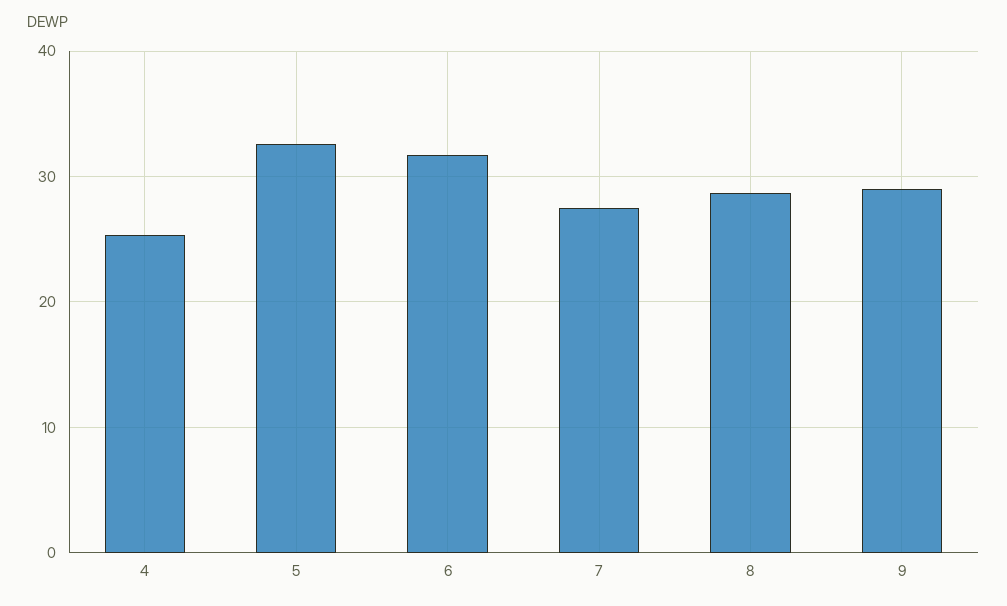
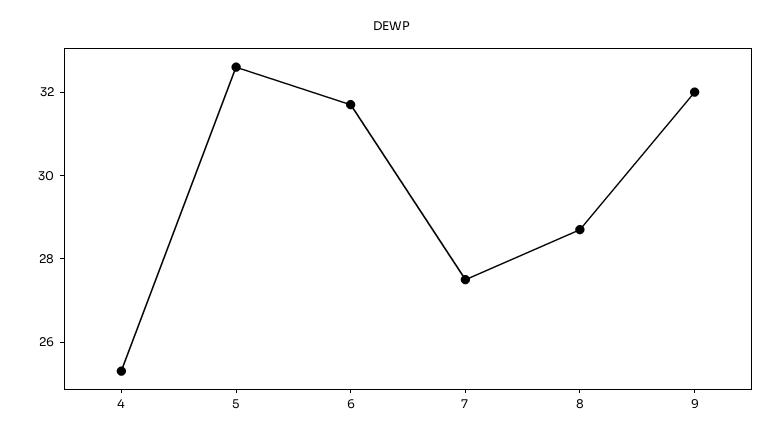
  {
    "4": 25.5,
    "5": 32.5,
    "6": 31.5,
    "7": 27.5,
    "8": 28.5,
-   "9": 29
+   "9": 32
  }

